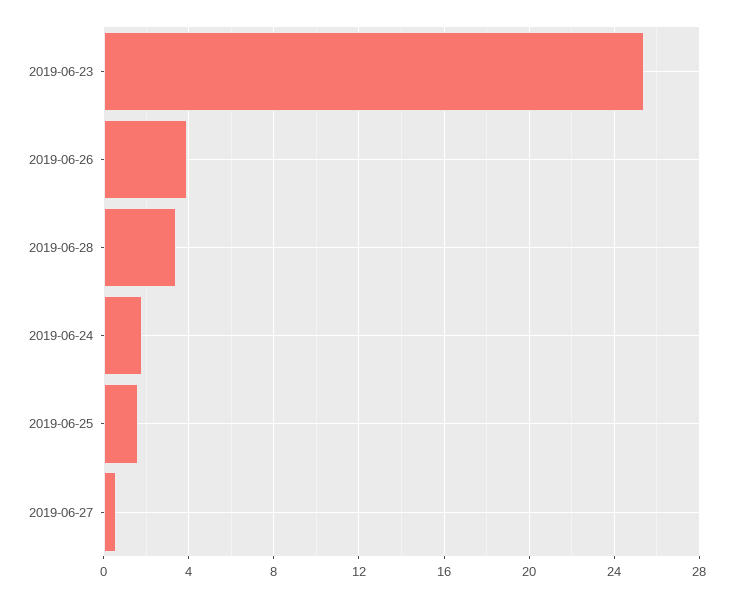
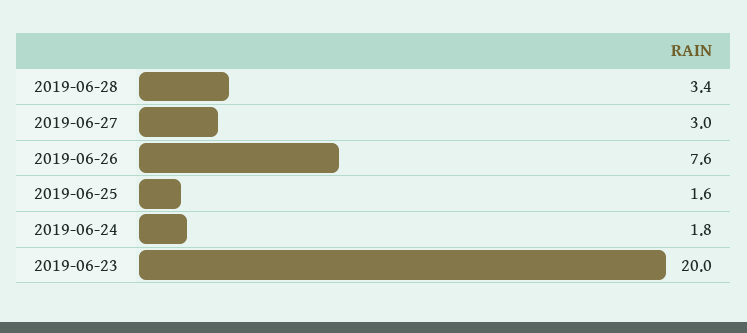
  {
-   "2019-06-23": 25.5,
+   "2019-06-23": 20,
-   "2019-06-26": 4,
+   "2019-06-26": 7.6,
    "2019-06-28": 3.4,
    "2019-06-24": 1.8,
    "2019-06-25": 1.6,
-   "2019-06-27": 0.5
+   "2019-06-27": 3
  }

